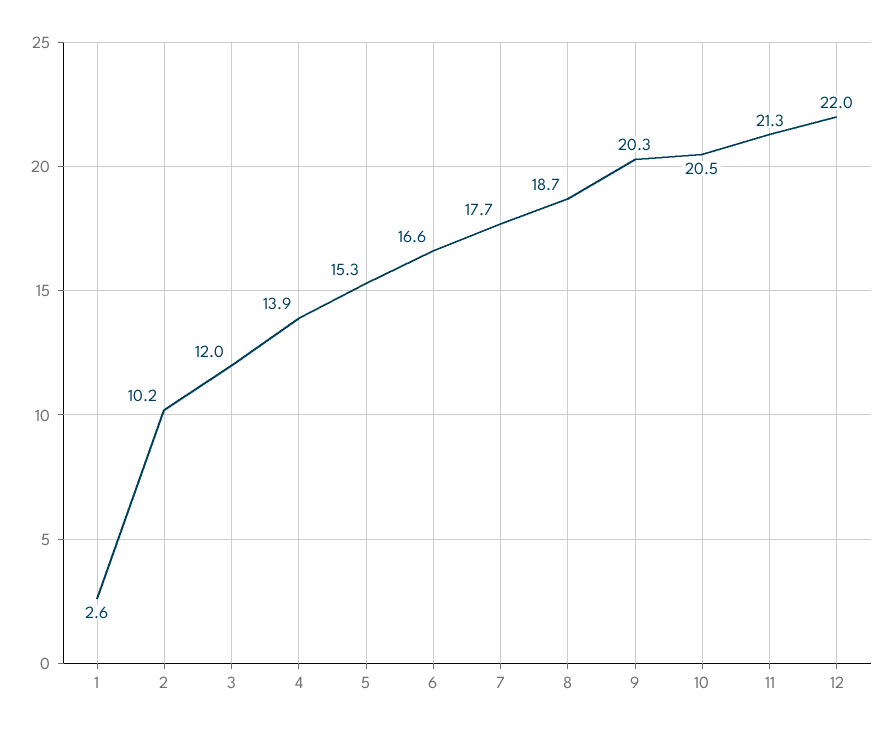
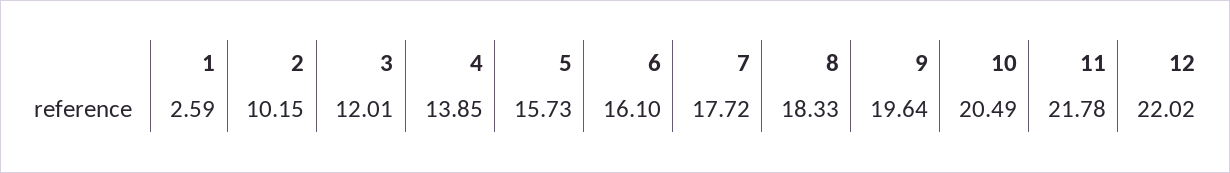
  {
    "1": 2.59,
    "2": 10.15,
    "3": 12.01,
    "4": 13.85,
-   "5": 15.3,
+   "5": 15.73,
-   "6": 16.6,
+   "6": 16.1,
    "7": 17.72,
-   "8": 18.7,
+   "8": 18.33,
-   "9": 20.3,
+   "9": 19.64,
    "10": 20.49,
-   "11": 21.3,
+   "11": 21.78,
    "12": 22.02
  }

